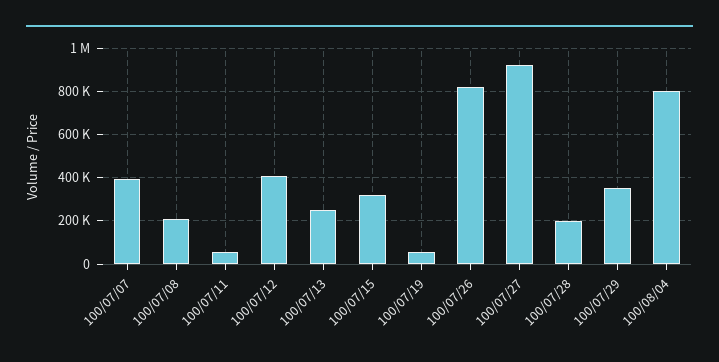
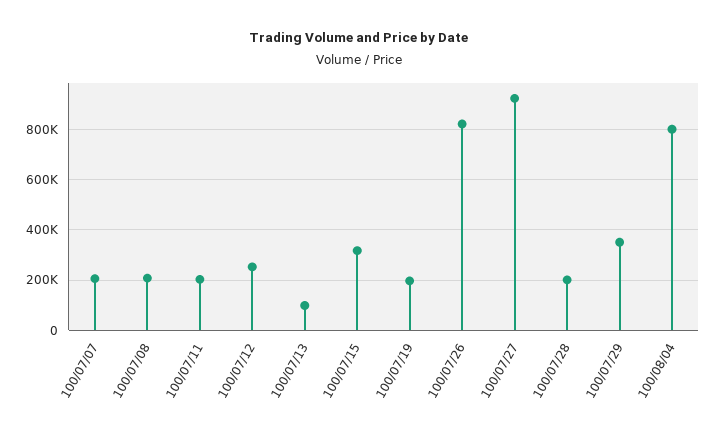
  {
-   "100/07/07": 400000,
+   "100/07/07": 200000,
    "100/07/08": 200000,
-   "100/07/11": 50000,
+   "100/07/11": 200000,
-   "100/07/12": 400000,
+   "100/07/12": 250000,
-   "100/07/13": 250000,
+   "100/07/13": 100000,
    "100/07/15": 325000,
-   "100/07/19": 50000,
+   "100/07/19": 200000,
    "100/07/26": 825000,
    "100/07/27": 925000,
    "100/07/28": 200000,
    "100/07/29": 350000,
    "100/08/04": 800000
  }

